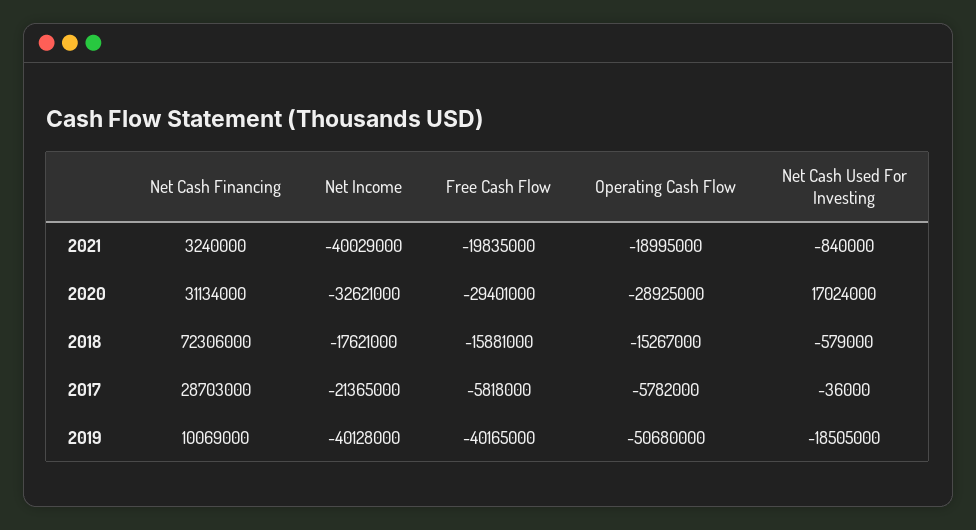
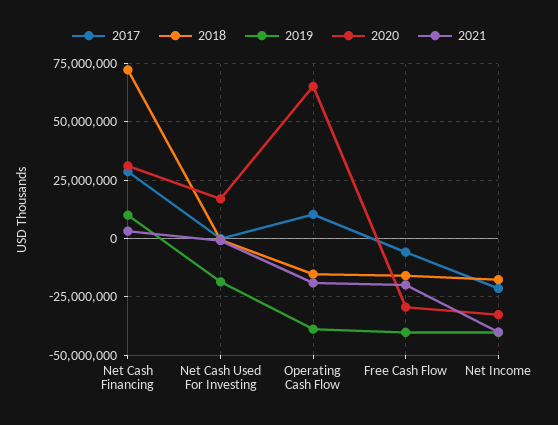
  {
    "2021": {
      "Net Cash Financing": 3240000,
      "Net Income": -40029000,
      "Free Cash Flow": -19835000,
      "Operating Cash Flow": -18995000,
      "Net Cash Used For Investing": -840000
    },
    "2020": {
      "Net Cash Financing": 31134000,
      "Net Income": -32621000,
      "Free Cash Flow": -29401000,
-     "Operating Cash Flow": -28925000,
+     "Operating Cash Flow": 65000000,
      "Net Cash Used For Investing": 17024000
    },
    "2018": {
      "Net Cash Financing": 72306000,
      "Net Income": -17621000,
      "Free Cash Flow": -15881000,
      "Operating Cash Flow": -15267000,
      "Net Cash Used For Investing": -579000
    },
    "2017": {
      "Net Cash Financing": 28703000,
      "Net Income": -21365000,
      "Free Cash Flow": -5818000,
-     "Operating Cash Flow": -5782000,
+     "Operating Cash Flow": 10000000,
      "Net Cash Used For Investing": -36000
    },
    "2019": {
      "Net Cash Financing": 10069000,
      "Net Income": -40128000,
      "Free Cash Flow": -40165000,
-     "Operating Cash Flow": -50680000,
+     "Operating Cash Flow": -40000000,
      "Net Cash Used For Investing": -18505000
    }
  }

